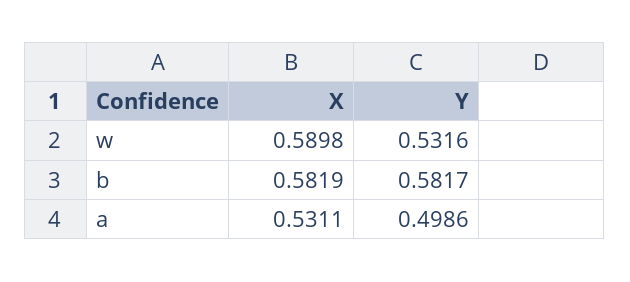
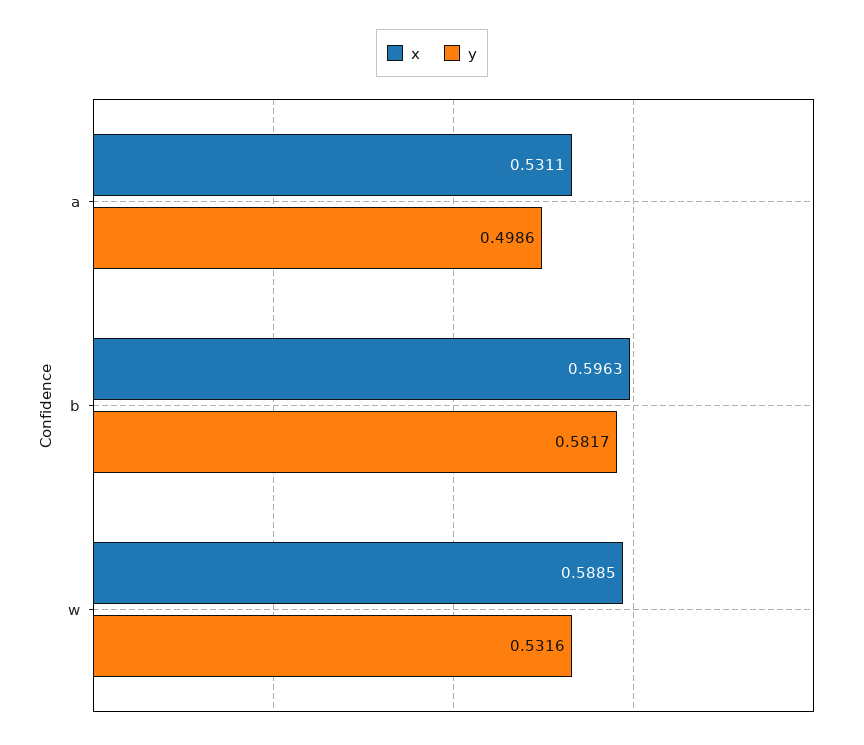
  {
    "X": {
-     "w": 0.5898,
+     "w": 0.5885,
-     "b": 0.5819,
+     "b": 0.5963,
      "a": 0.5311
    },
    "Y": {
      "w": 0.5316,
      "b": 0.5817,
      "a": 0.4986
    }
  }

